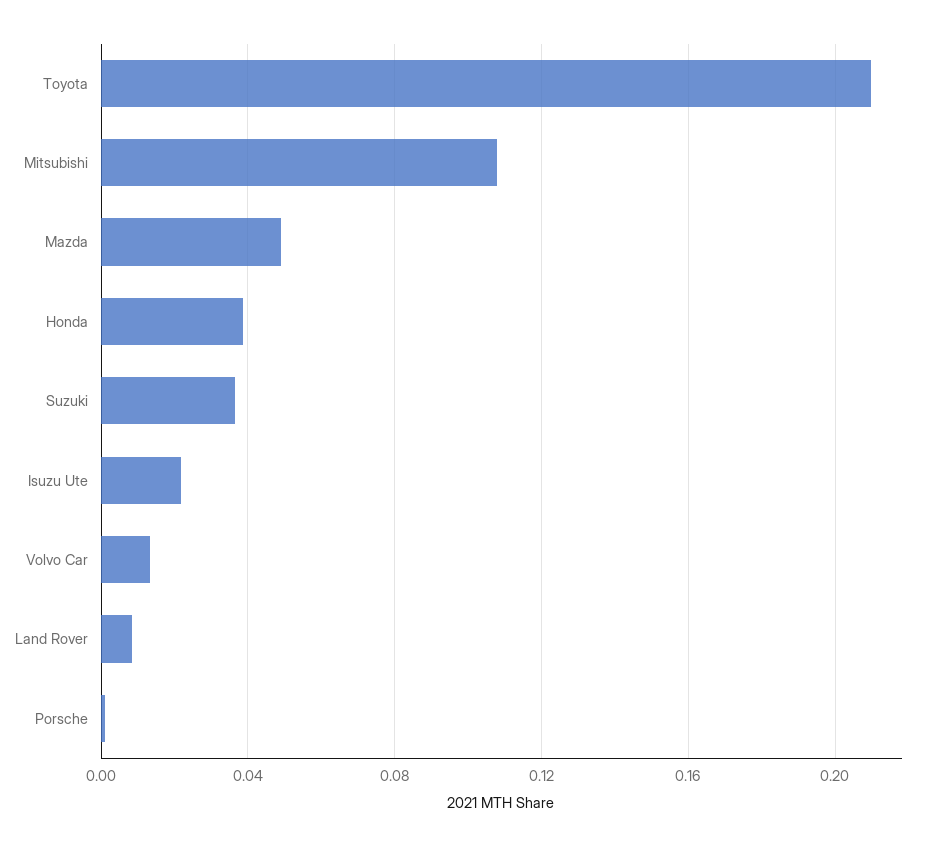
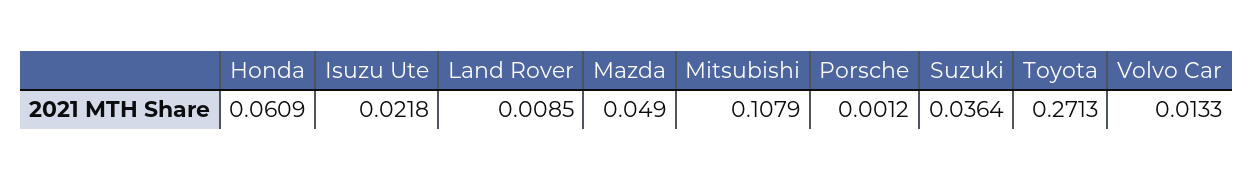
  {
-   "Toyota": 0.21,
+   "Toyota": 0.2713,
    "Mitsubishi": 0.1079,
    "Mazda": 0.049,
-   "Honda": 0.04,
+   "Honda": 0.0609,
    "Suzuki": 0.0364,
    "Isuzu Ute": 0.0218,
    "Volvo Car": 0.0133,
    "Land Rover": 0.0085,
    "Porsche": 0.0012
  }

